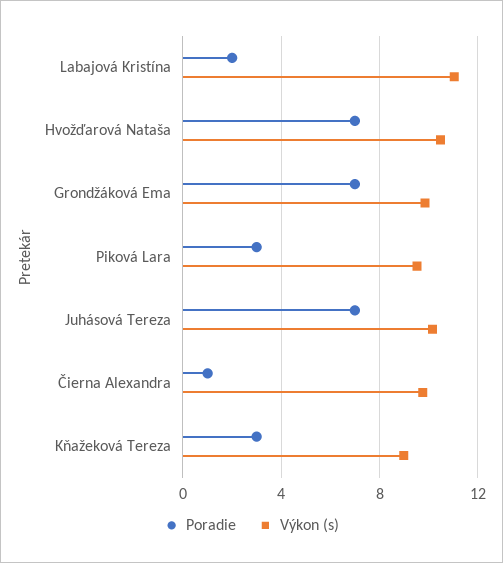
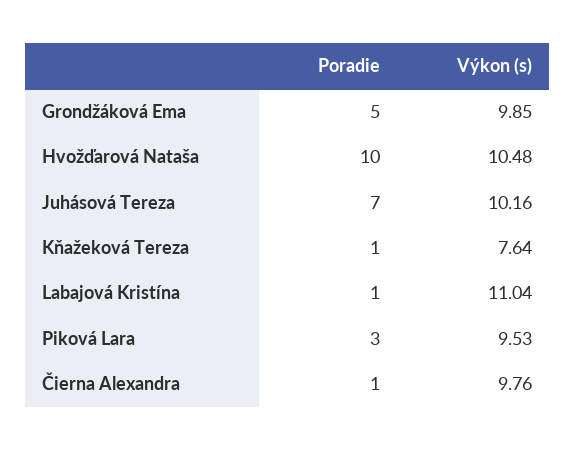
  {
    "Poradie": {
-     "Labajová Kristína": 2,
+     "Labajová Kristína": 1,
-     "Hvožďarová Nataša": 7,
+     "Hvožďarová Nataša": 10,
-     "Grondžáková Ema": 7,
+     "Grondžáková Ema": 5,
      "Piková Lara": 3,
      "Juhásová Tereza": 7,
      "Čierna Alexandra": 1,
-     "Kňažeková Tereza": 3
+     "Kňažeková Tereza": 1
    },
    "Výkon (s)": {
      "Labajová Kristína": 11.04,
      "Hvožďarová Nataša": 10.48,
      "Grondžáková Ema": 9.85,
      "Piková Lara": 9.53,
      "Juhásová Tereza": 10.16,
      "Čierna Alexandra": 9.76,
-     "Kňažeková Tereza": 9
+     "Kňažeková Tereza": 7.64
    }
  }

